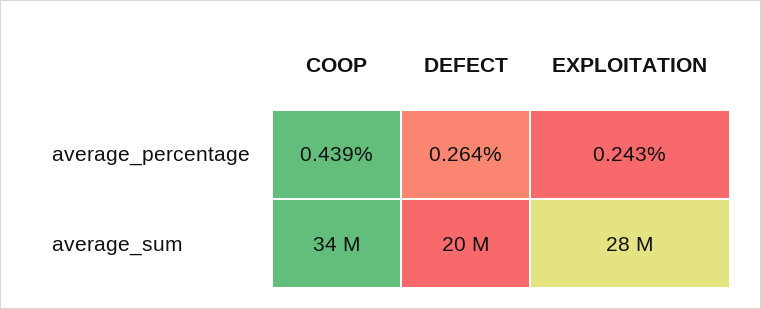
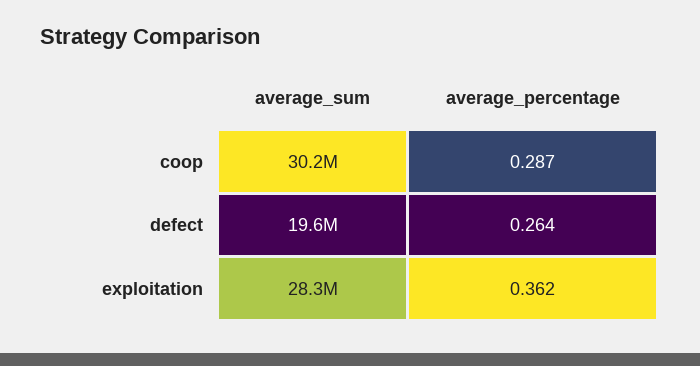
  {
    "COOP": {
-     "average_percentage": 0.439,
+     "average_percentage": 0.287,
-     "average_sum": 34000000
+     "average_sum": 30200000
    },
    "DEFECT": {
      "average_percentage": 0.264,
      "average_sum": 19600000
    },
    "EXPLOITATION": {
-     "average_percentage": 0.243,
+     "average_percentage": 0.362,
      "average_sum": 28300000
    }
  }

